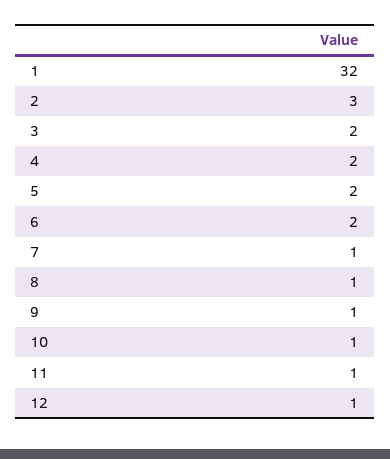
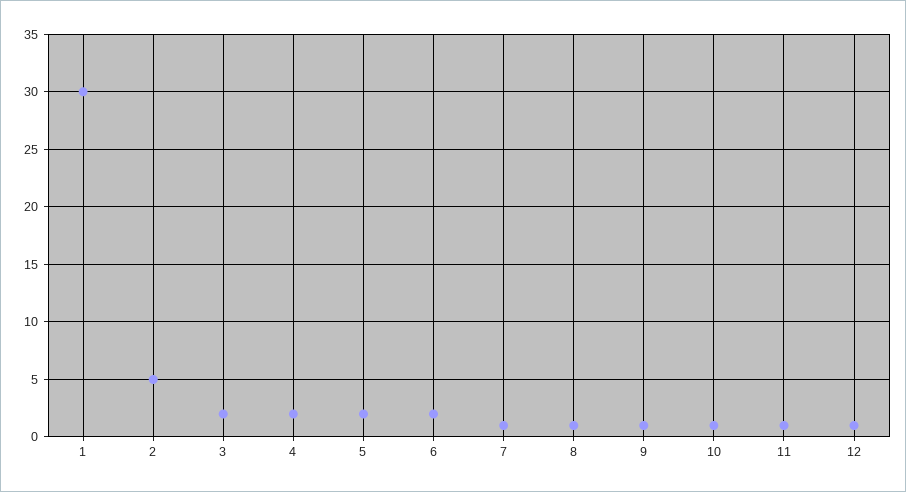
  {
-   "1": 32,
+   "1": 30,
-   "2": 3,
+   "2": 5,
    "3": 2,
    "4": 2,
    "5": 2,
    "6": 2,
    "7": 1,
    "8": 1,
    "9": 1,
    "10": 1,
    "11": 1,
    "12": 1
  }

